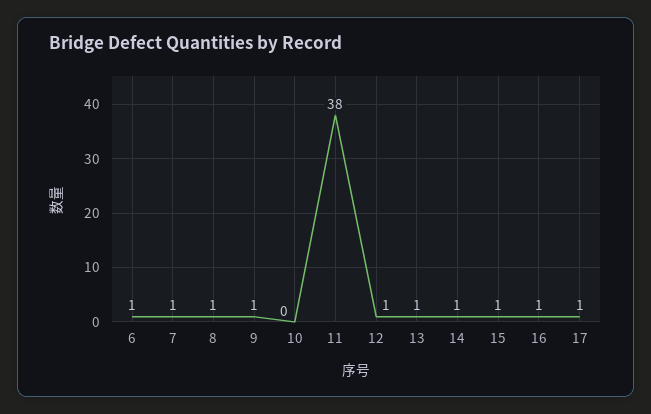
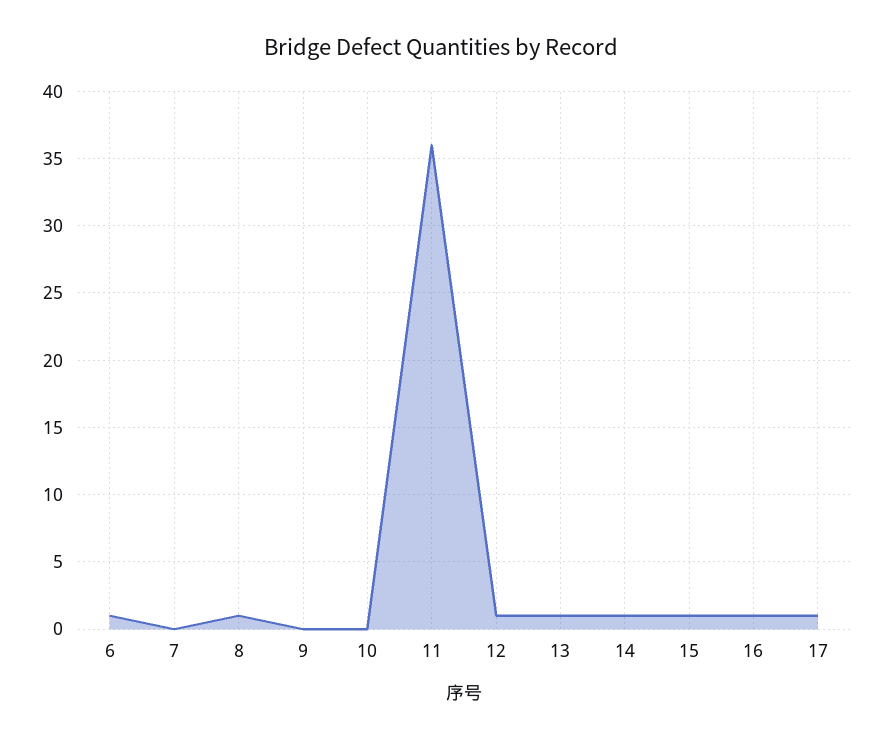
  {
    "6": 1,
-   "7": 1,
+   "7": 0,
    "8": 1,
-   "9": 1,
+   "9": 0,
    "10": 0,
-   "11": 38,
+   "11": 36,
    "12": 1,
    "13": 1,
    "14": 1,
    "15": 1,
    "16": 1,
    "17": 1
  }

